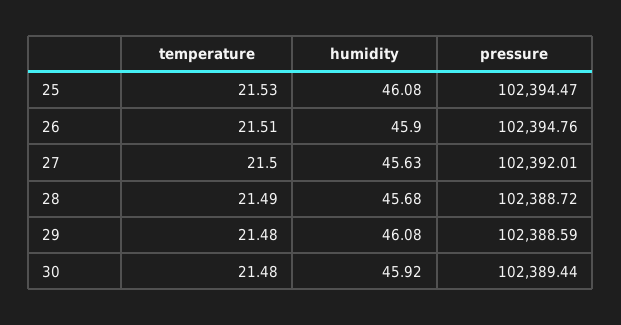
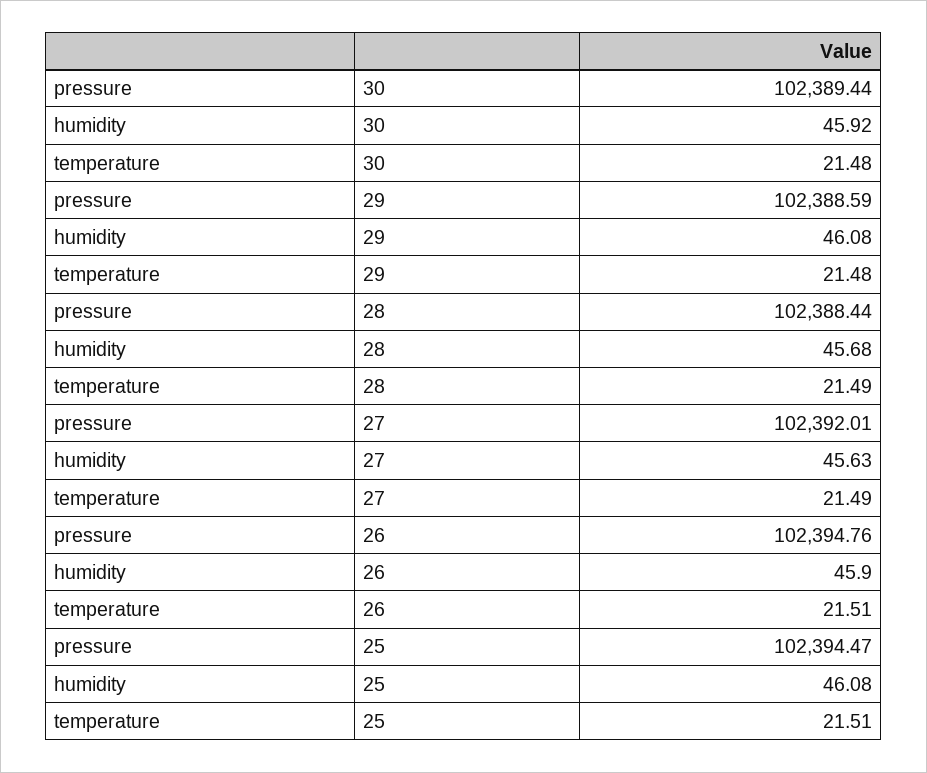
  {
    "temperature": {
-     "25": 21.53,
+     "25": 21.51,
      "26": 21.51,
-     "27": 21.5,
+     "27": 21.49,
      "28": 21.49,
      "29": 21.48,
      "30": 21.48
    },
    "humidity": {
      "25": 46.08,
      "26": 45.9,
      "27": 45.63,
      "28": 45.68,
      "29": 46.08,
      "30": 45.92
    },
    "pressure": {
      "25": 102394.47,
      "26": 102394.76,
      "27": 102392.01,
-     "28": 102388.72,
+     "28": 102388.44,
      "29": 102388.59,
      "30": 102389.44
    }
  }

